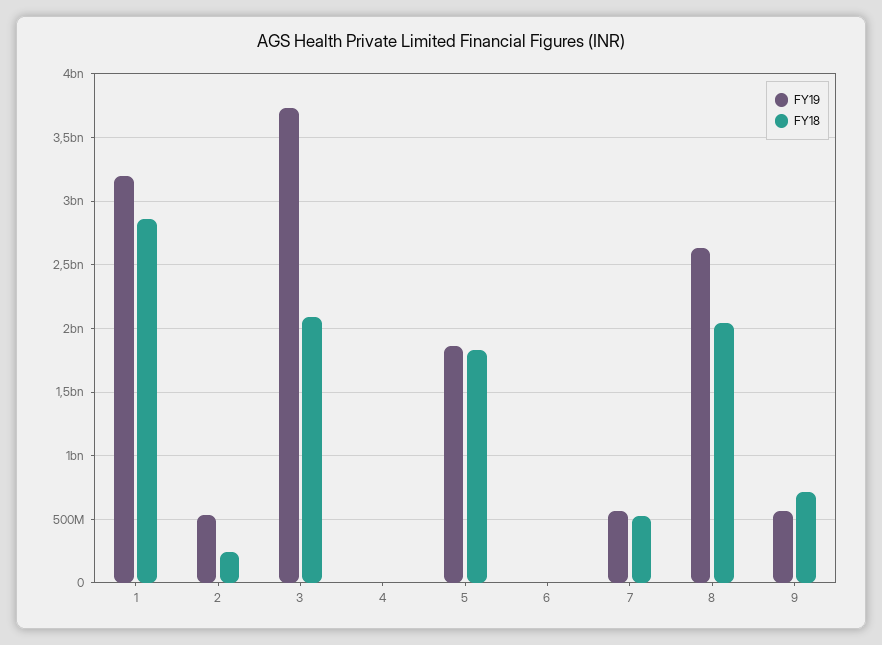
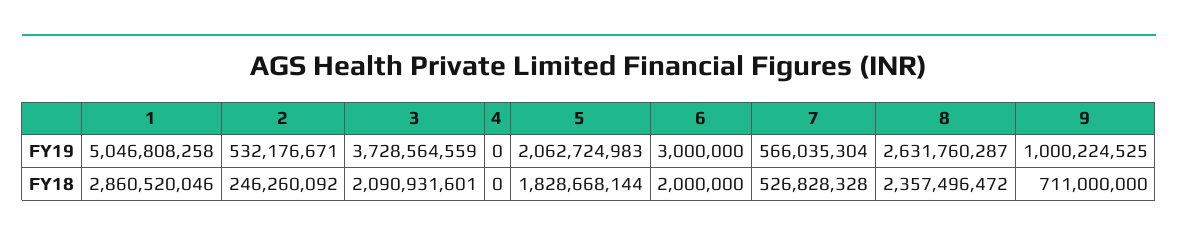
  {
    "FY19": {
-     "1": 3200000000,
+     "1": 5046808258,
      "2": 532176671,
      "3": 3728564559,
      "4": 0,
-     "5": 1850000000,
+     "5": 2062724983,
      "6": 3000000,
      "7": 566035304,
      "8": 2631760287,
-     "9": 550000000
+     "9": 1000224525
    },
    "FY18": {
      "1": 2860520046,
      "2": 246260092,
      "3": 2090931601,
      "4": 0,
      "5": 1828668144,
      "6": 2000000,
      "7": 526828328,
-     "8": 2050000000,
+     "8": 2357496472,
      "9": 711000000
    }
  }

